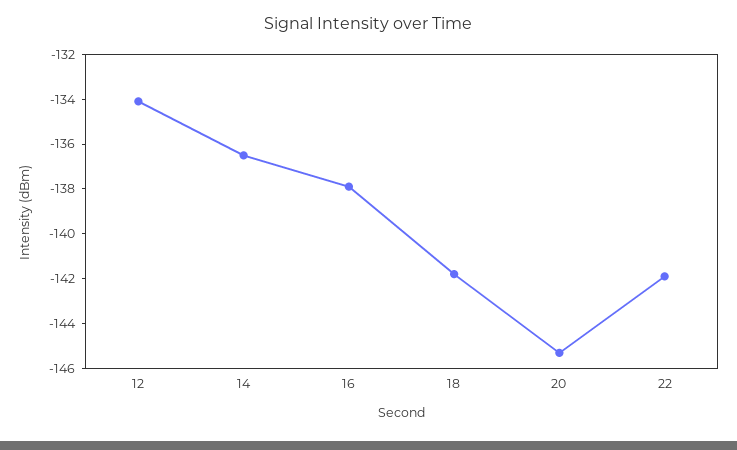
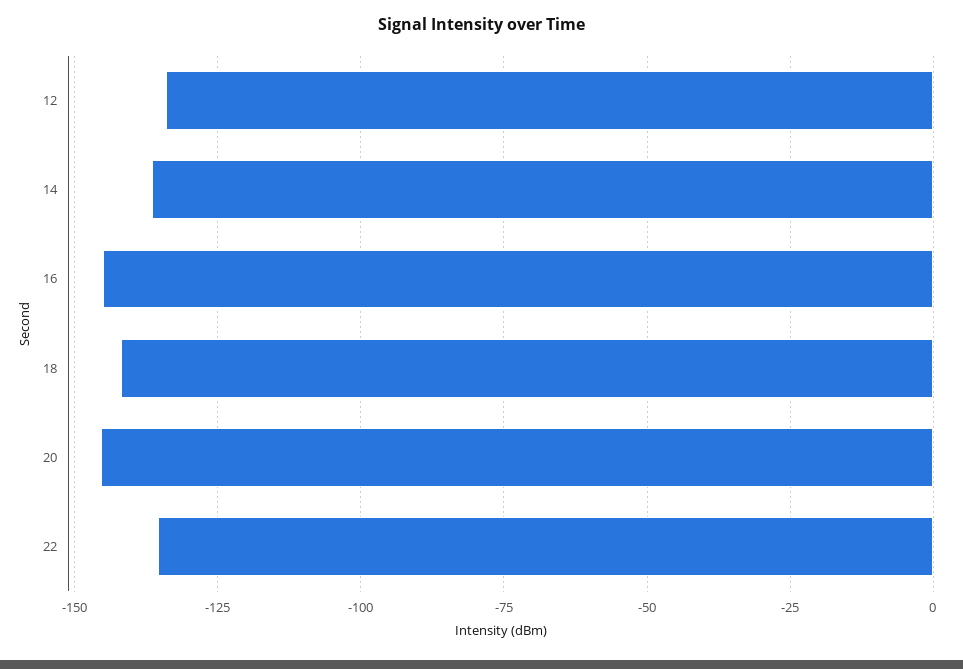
  {
    "12": -134,
    "14": -136.5,
-   "16": -138,
+   "16": -145,
    "18": -142,
    "20": -145.5,
-   "22": -142
+   "22": -135
  }

